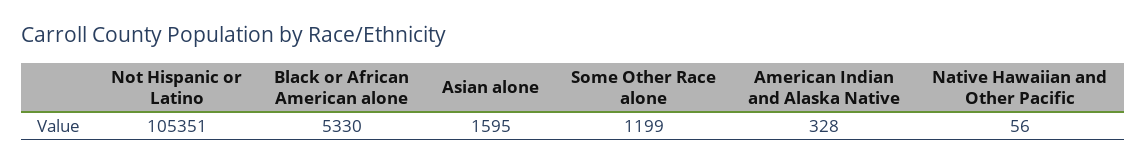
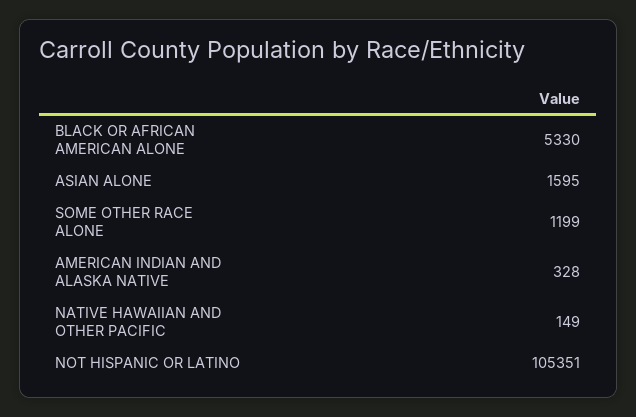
  {
    "Not Hispanic or Latino": 105351,
    "Black or African American alone": 5330,
    "Asian alone": 1595,
    "Some Other Race alone": 1199,
    "American Indian and Alaska Native": 328,
-   "Native Hawaiian and Other Pacific": 56
+   "Native Hawaiian and Other Pacific": 149
  }

